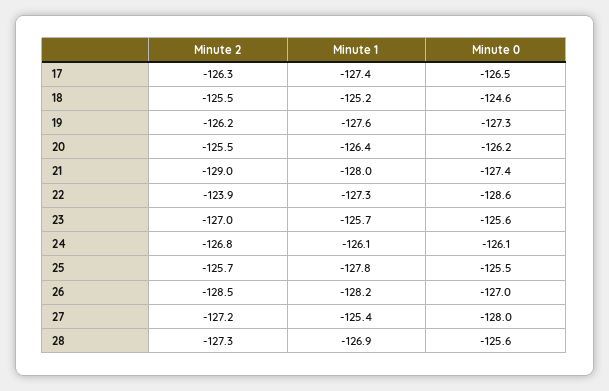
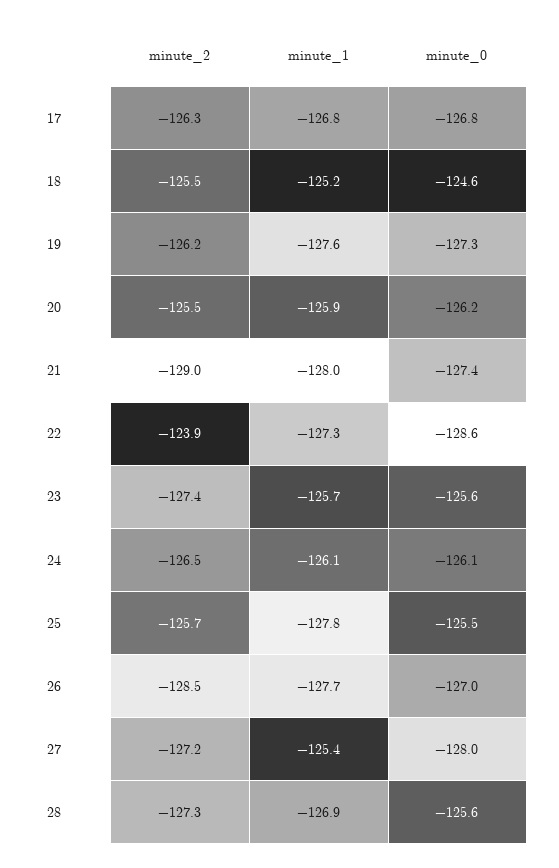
  {
    "Minute 2": {
      "17": -126.3,
      "18": -125.5,
      "19": -126.2,
      "20": -125.5,
      "21": -129,
      "22": -123.9,
-     "23": -127,
+     "23": -127.4,
-     "24": -126.8,
+     "24": -126.5,
      "25": -125.7,
      "26": -128.5,
      "27": -127.2,
      "28": -127.3
    },
    "Minute 1": {
-     "17": -127.4,
+     "17": -126.8,
      "18": -125.2,
      "19": -127.6,
-     "20": -126.4,
+     "20": -125.9,
      "21": -128,
      "22": -127.3,
      "23": -125.7,
      "24": -126.1,
      "25": -127.8,
-     "26": -128.2,
+     "26": -127.7,
      "27": -125.4,
      "28": -126.9
    },
    "Minute 0": {
-     "17": -126.5,
+     "17": -126.8,
      "18": -124.6,
      "19": -127.3,
      "20": -126.2,
      "21": -127.4,
      "22": -128.6,
      "23": -125.6,
      "24": -126.1,
      "25": -125.5,
      "26": -127,
      "27": -128,
      "28": -125.6
    }
  }

